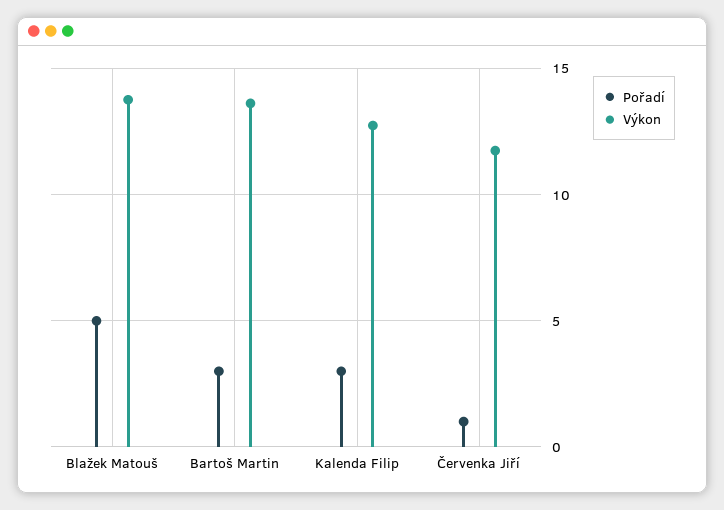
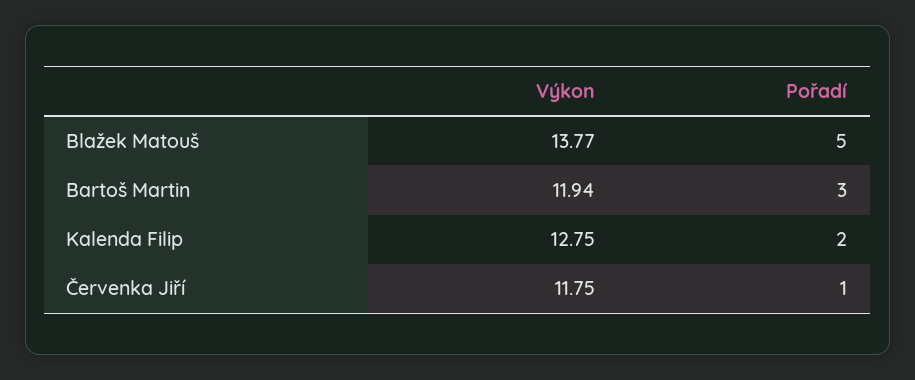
  {
    "Pořadí": {
      "Blažek Matouš": 5,
      "Bartoš Martin": 3,
-     "Kalenda Filip": 3,
+     "Kalenda Filip": 2,
      "Červenka Jiří": 1
    },
    "Výkon": {
      "Blažek Matouš": 13.77,
-     "Bartoš Martin": 13.5,
+     "Bartoš Martin": 11.94,
      "Kalenda Filip": 12.75,
      "Červenka Jiří": 11.75
    }
  }

